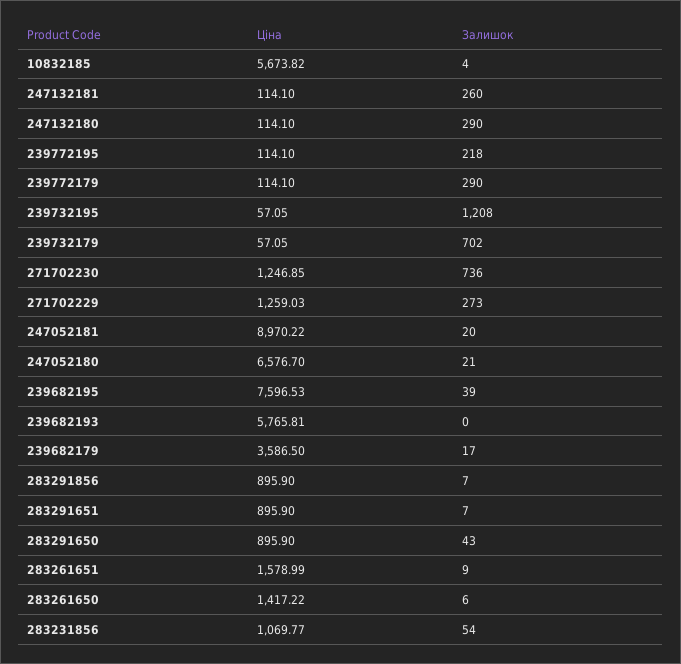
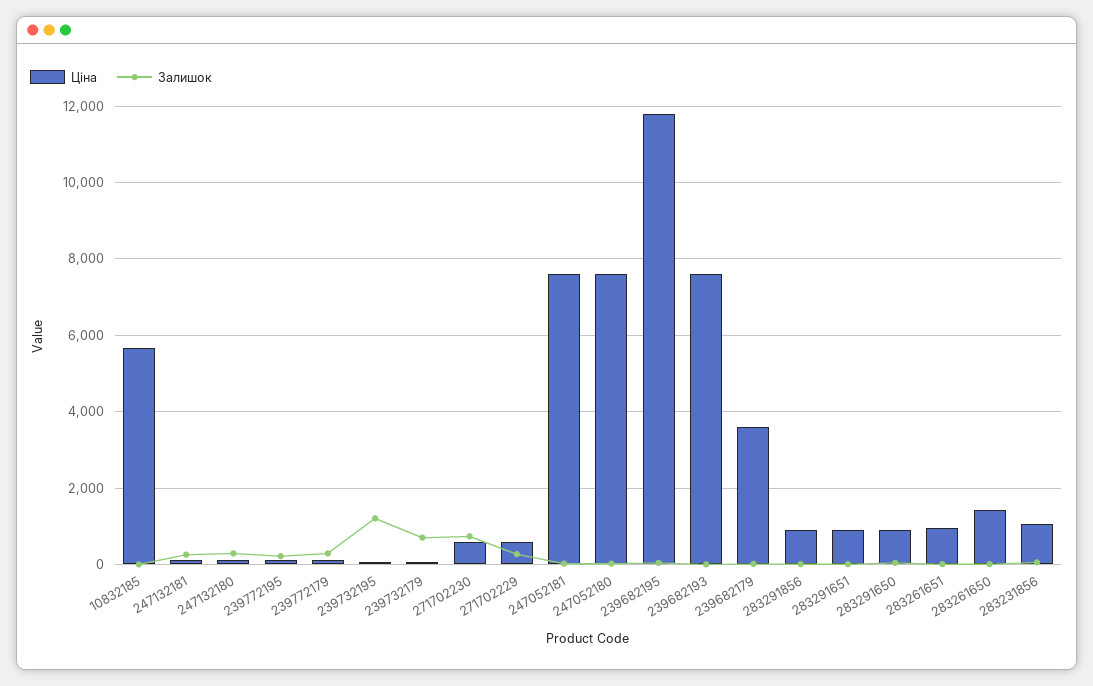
  {
    "Ціна": {
      "10832185": 5673.82,
      "247132181": 114.1,
      "247132180": 114.1,
      "239772195": 114.1,
      "239772179": 114.1,
      "239732195": 57.05,
      "239732179": 57.05,
-     "271702230": 1246.85,
+     "271702230": 600,
-     "271702229": 1259.03,
+     "271702229": 600,
-     "247052181": 8970.22,
+     "247052181": 7600,
-     "247052180": 6576.7,
+     "247052180": 7600,
-     "239682195": 7596.53,
+     "239682195": 11800,
-     "239682193": 5765.81,
+     "239682193": 7600,
      "239682179": 3586.5,
      "283291856": 895.9,
      "283291651": 895.9,
      "283291650": 895.9,
-     "283261651": 1578.99,
+     "283261651": 1000,
      "283261650": 1417.22,
      "283231856": 1069.77
    },
    "Залишок": {
      "10832185": 4,
      "247132181": 260,
      "247132180": 290,
      "239772195": 218,
      "239772179": 290,
      "239732195": 1208,
      "239732179": 702,
      "271702230": 736,
      "271702229": 273,
      "247052181": 20,
      "247052180": 21,
      "239682195": 39,
      "239682193": 0,
      "239682179": 17,
      "283291856": 7,
      "283291651": 7,
      "283291650": 43,
      "283261651": 9,
      "283261650": 6,
      "283231856": 54
    }
  }

